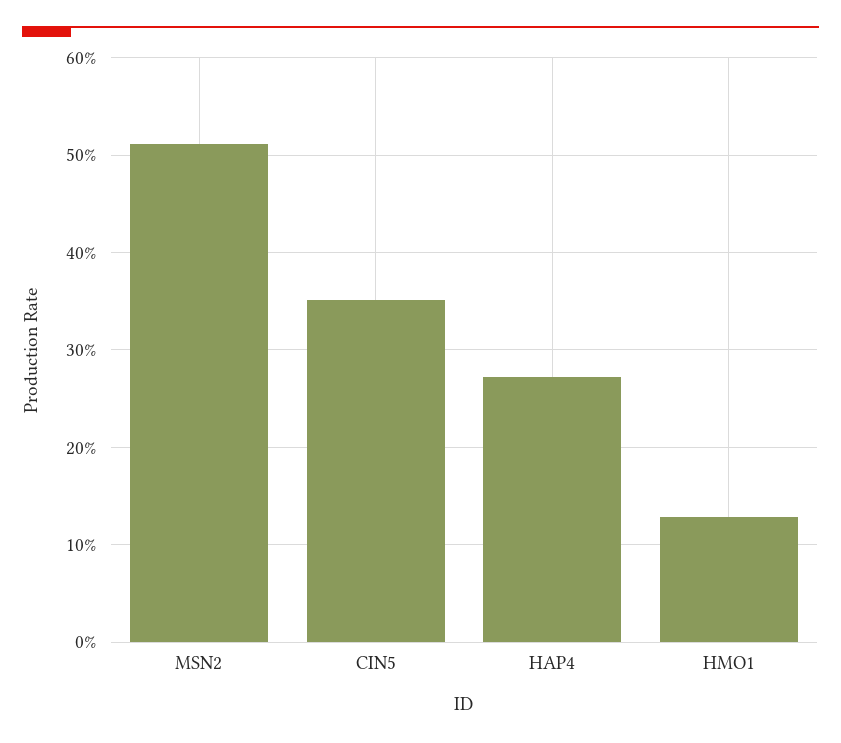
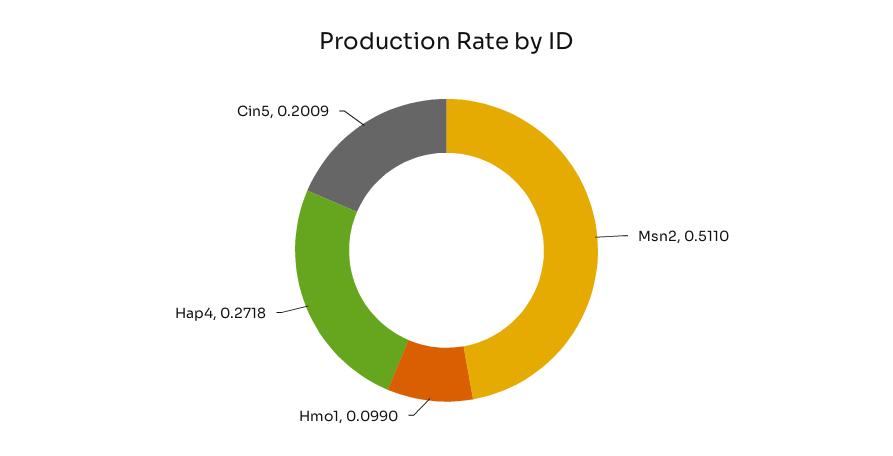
  {
    "MSN2": 0.511,
-   "CIN5": 0.35,
+   "CIN5": 0.2009,
    "HAP4": 0.2718,
-   "HMO1": 0.13
+   "HMO1": 0.099
  }

